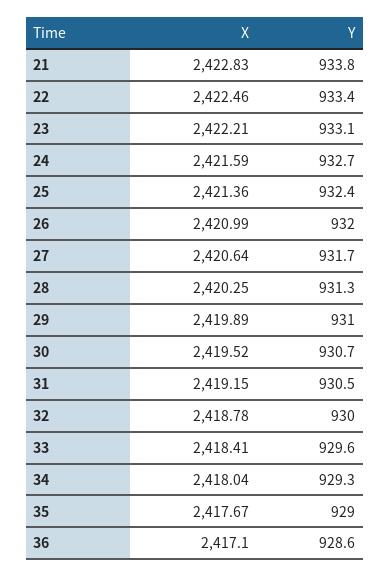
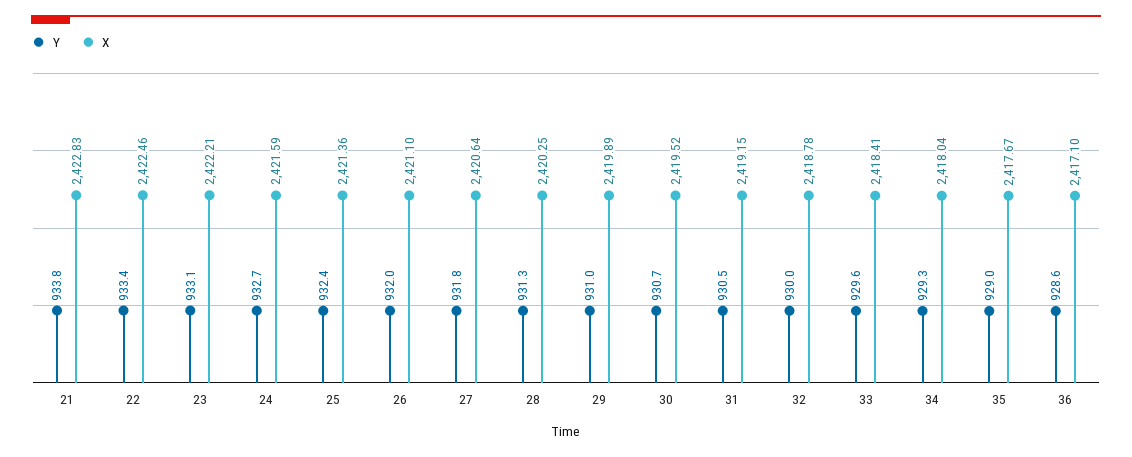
  {
    "X": {
      "21": 2422.83,
      "22": 2422.46,
      "23": 2422.21,
      "24": 2421.59,
      "25": 2421.36,
-     "26": 2420.99,
+     "26": 2421.1,
      "27": 2420.64,
      "28": 2420.25,
      "29": 2419.89,
      "30": 2419.52,
      "31": 2419.15,
      "32": 2418.78,
      "33": 2418.41,
      "34": 2418.04,
      "35": 2417.67,
      "36": 2417.1
    },
    "Y": {
      "21": 933.8,
      "22": 933.4,
      "23": 933.1,
      "24": 932.7,
      "25": 932.4,
      "26": 932,
-     "27": 931.7,
+     "27": 931.8,
      "28": 931.3,
      "29": 931,
      "30": 930.7,
      "31": 930.5,
      "32": 930,
      "33": 929.6,
      "34": 929.3,
      "35": 929,
      "36": 928.6
    }
  }

